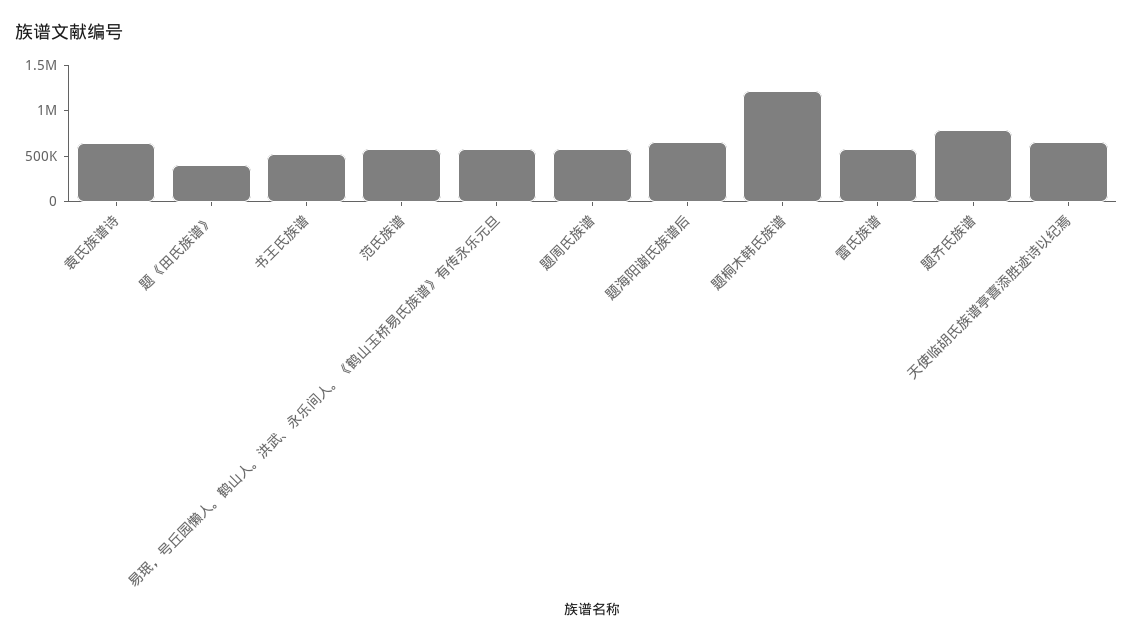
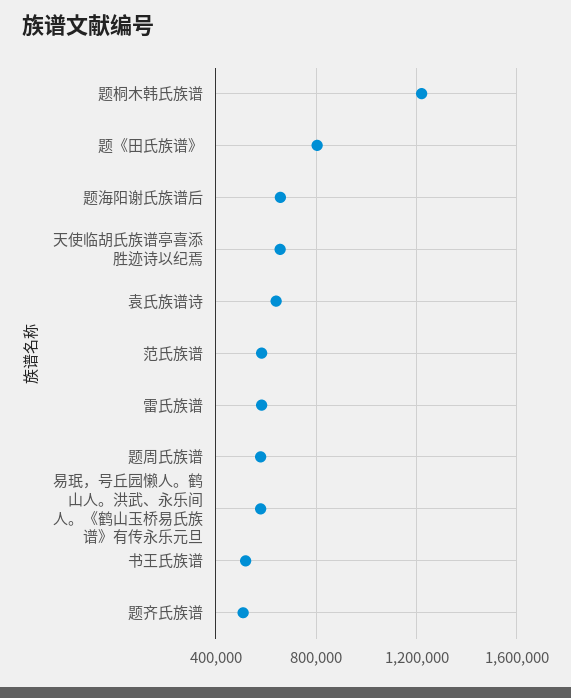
  {
    "袁氏族谱诗": 650000,
-   "题《田氏族谱》": 400000,
+   "题《田氏族谱》": 800000,
    "书王氏族谱": 500000,
    "范氏族谱": 600000,
    "易珉，号丘园懒人。鹤山人。洪武、永乐间人。《鹤山玉桥易氏族谱》有传永乐元旦": 600000,
    "题周氏族谱": 600000,
    "题海阳谢氏族谱后": 650000,
    "题桐木韩氏族谱": 1200000,
    "雷氏族谱": 600000,
-   "题齐氏族谱": 800000,
+   "题齐氏族谱": 500000,
    "天使临胡氏族谱亭喜添胜迹诗以纪焉": 650000
  }

